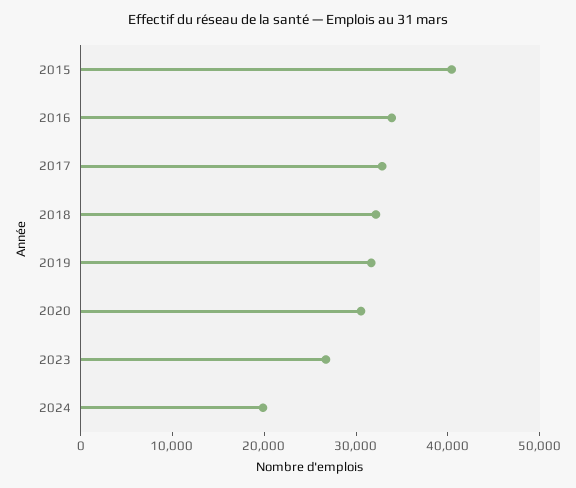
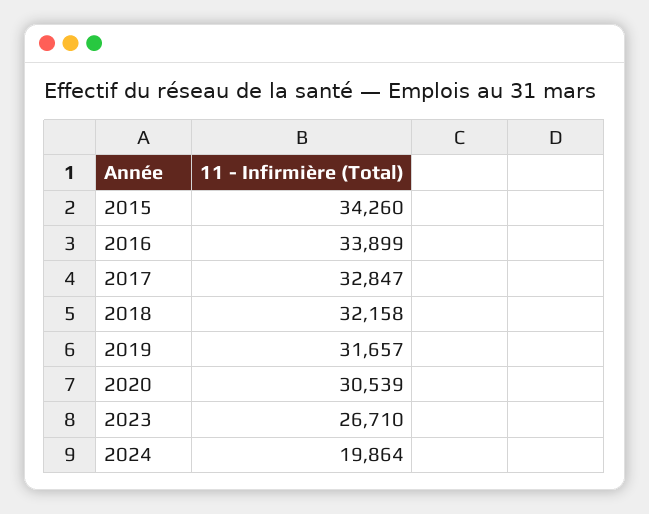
  {
-   "2015": 40000,
+   "2015": 34260,
    "2016": 33899,
    "2017": 32847,
    "2018": 32158,
    "2019": 31657,
    "2020": 30539,
    "2023": 26710,
    "2024": 19864
  }

